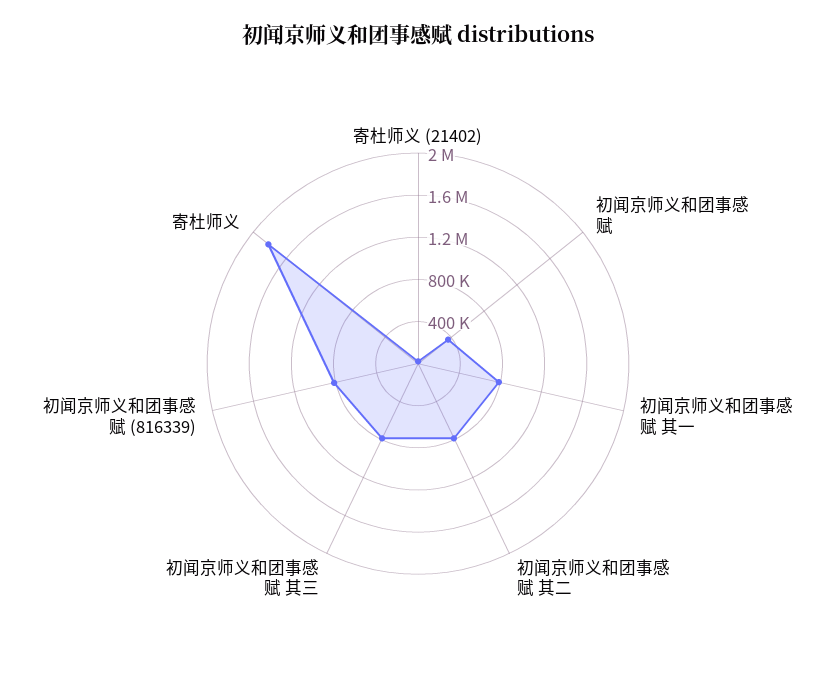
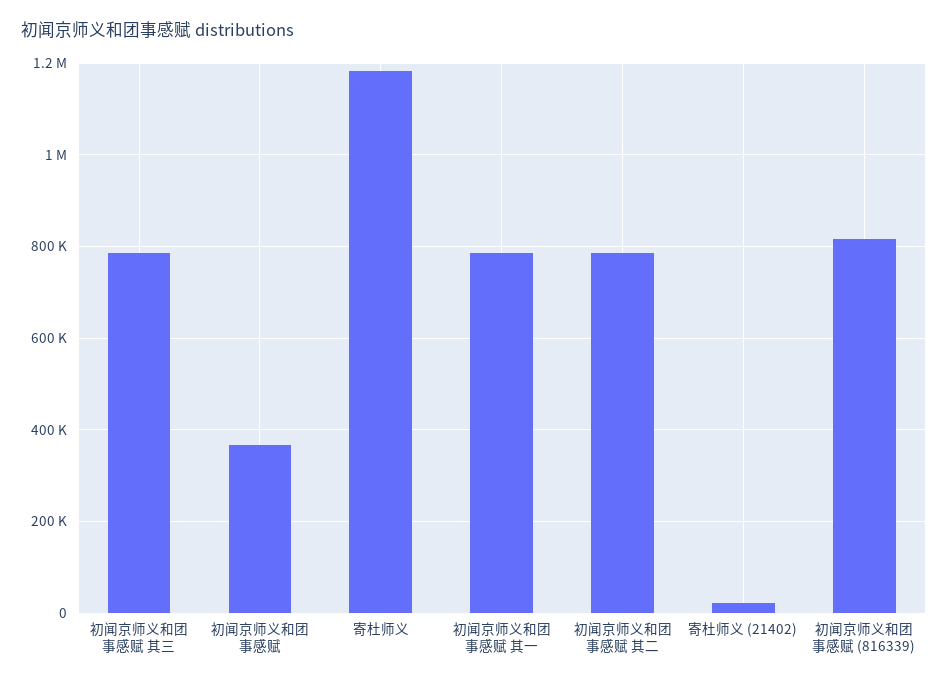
  {
    "寄杜师义 (21402)": 20000,
    "初闻京师义和团事感赋": 360000,
    "初闻京师义和团事感赋 其一": 780000,
    "初闻京师义和团事感赋 其二": 780000,
    "初闻京师义和团事感赋 其三": 780000,
    "初闻京师义和团事感赋 (816339)": 820000,
-   "寄杜师义": 1800000
+   "寄杜师义": 1180000
  }

